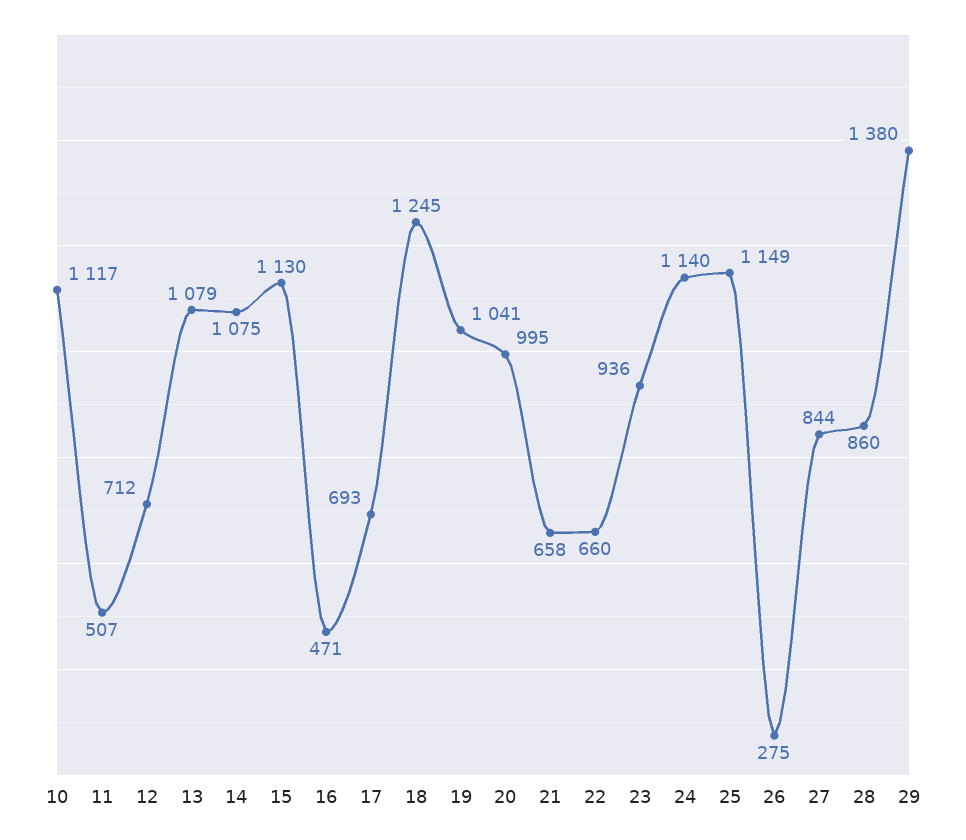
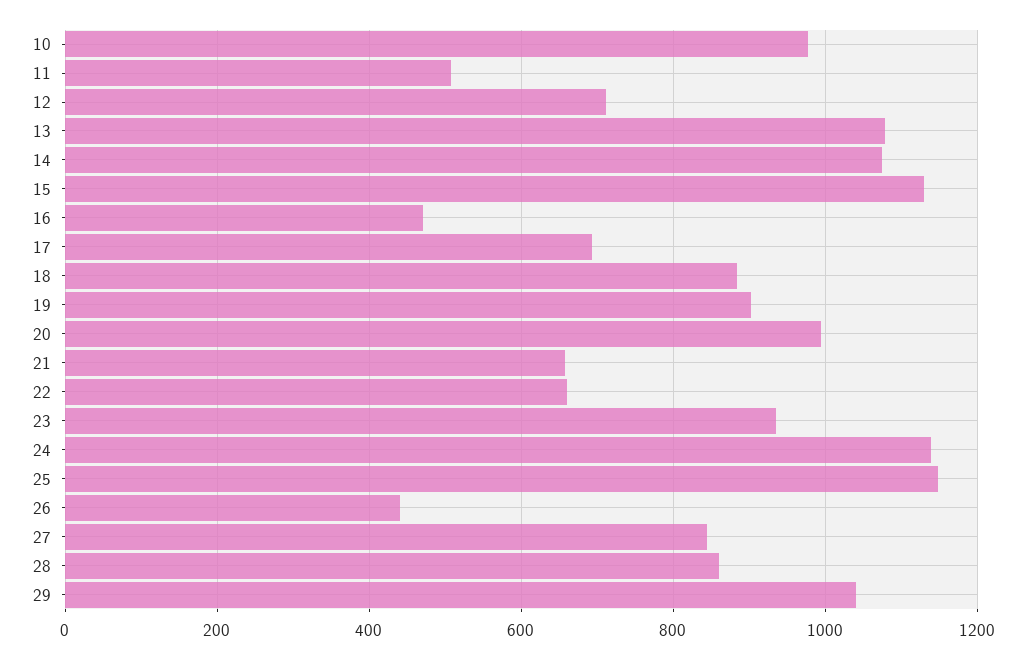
  {
-   "10": 1117,
+   "10": 980,
    "11": 507,
    "12": 712,
    "13": 1079,
    "14": 1075,
    "15": 1130,
    "16": 471,
    "17": 693,
-   "18": 1245,
+   "18": 880,
-   "19": 1041,
+   "19": 900,
    "20": 995,
    "21": 658,
    "22": 660,
    "23": 936,
    "24": 1140,
    "25": 1149,
-   "26": 275,
+   "26": 440,
    "27": 844,
    "28": 860,
-   "29": 1380
+   "29": 1040
  }

